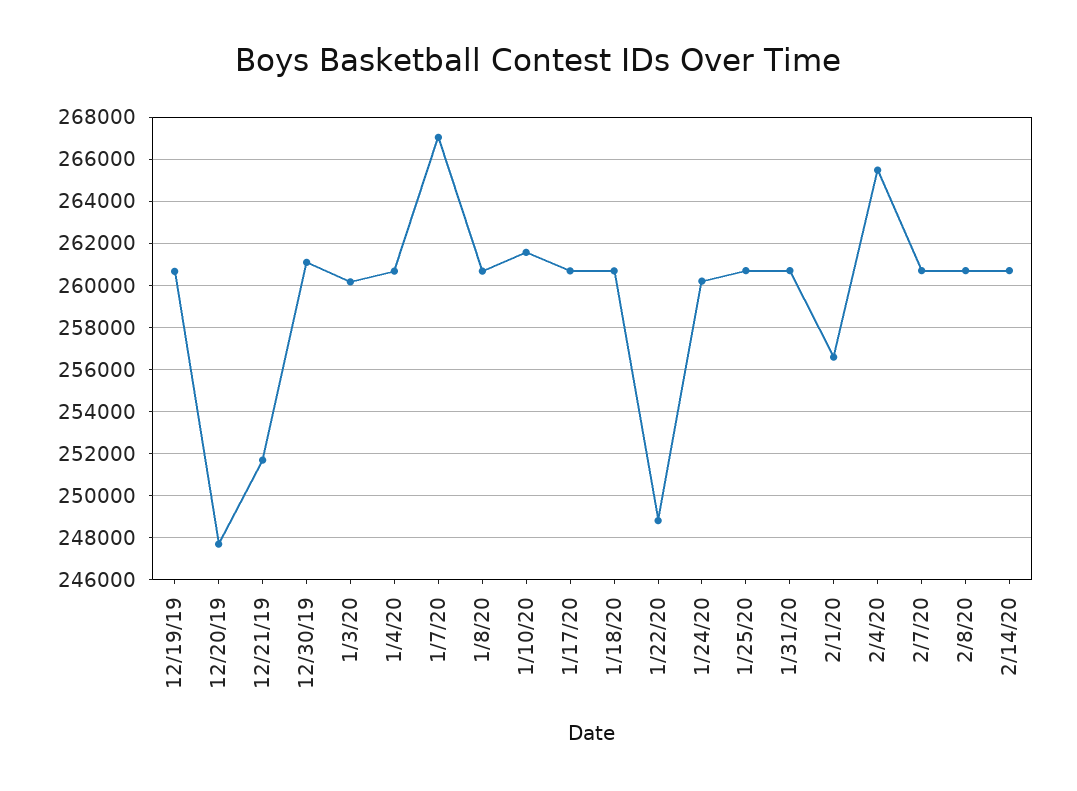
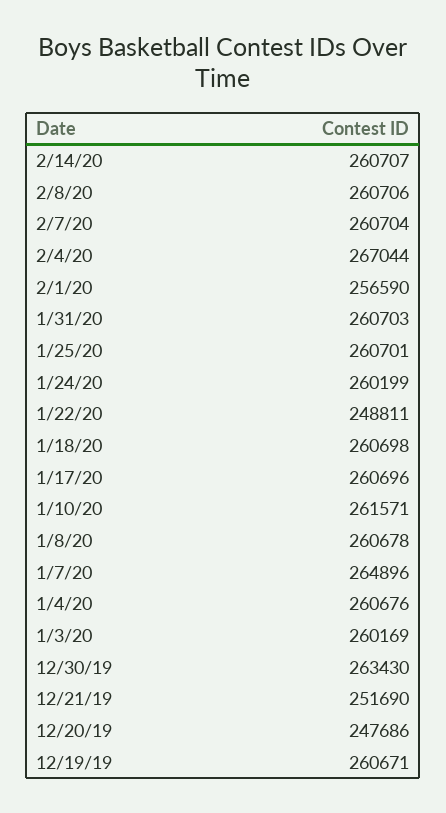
  {
    "12/19/19": 260671,
    "12/20/19": 247686,
    "12/21/19": 251690,
-   "12/30/19": 261000,
+   "12/30/19": 263430,
    "1/3/20": 260169,
    "1/4/20": 260676,
-   "1/7/20": 267000,
+   "1/7/20": 264896,
    "1/8/20": 260678,
    "1/10/20": 261571,
    "1/17/20": 260696,
    "1/18/20": 260698,
    "1/22/20": 248811,
    "1/24/20": 260199,
    "1/25/20": 260701,
    "1/31/20": 260703,
    "2/1/20": 256590,
-   "2/4/20": 265500,
+   "2/4/20": 267044,
    "2/7/20": 260704,
    "2/8/20": 260706,
    "2/14/20": 260707
  }

